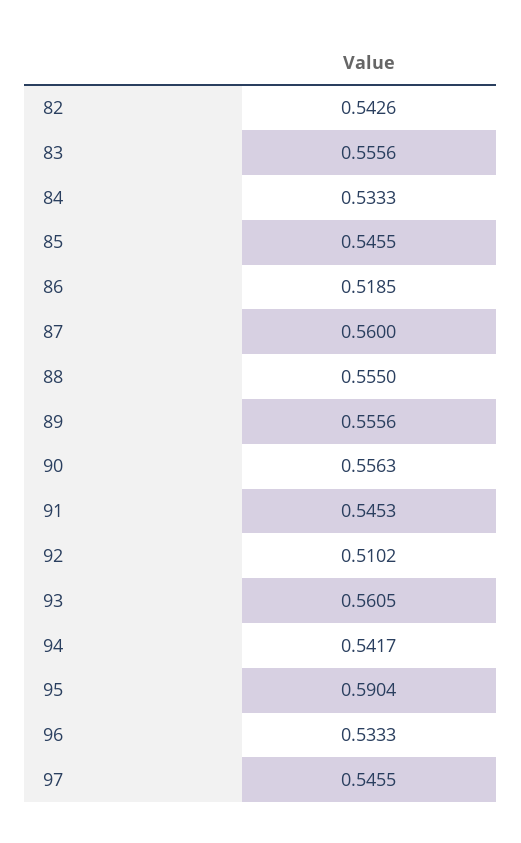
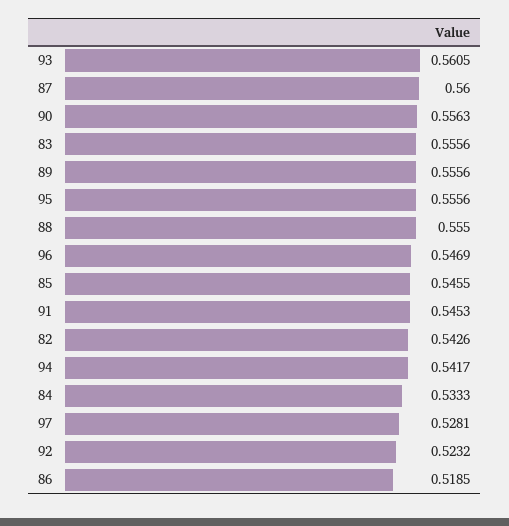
  {
    "82": 0.5426,
    "83": 0.5556,
    "84": 0.5333,
    "85": 0.5455,
    "86": 0.5185,
    "87": 0.56,
    "88": 0.555,
    "89": 0.5556,
    "90": 0.5563,
    "91": 0.5453,
-   "92": 0.5102,
+   "92": 0.5232,
    "93": 0.5605,
    "94": 0.5417,
-   "95": 0.5904,
+   "95": 0.5556,
-   "96": 0.5333,
+   "96": 0.5469,
-   "97": 0.5455
+   "97": 0.5281
  }

